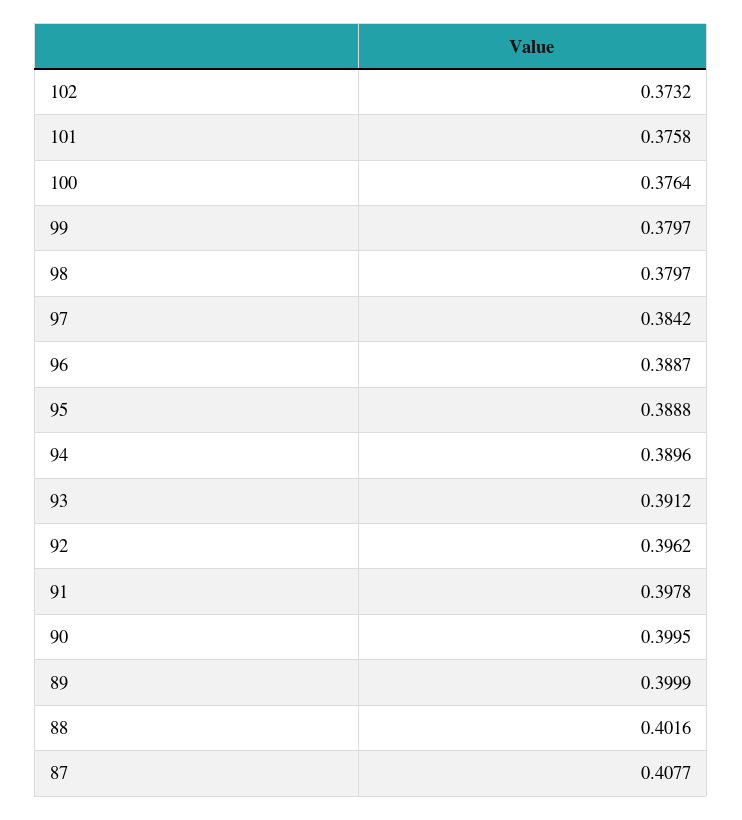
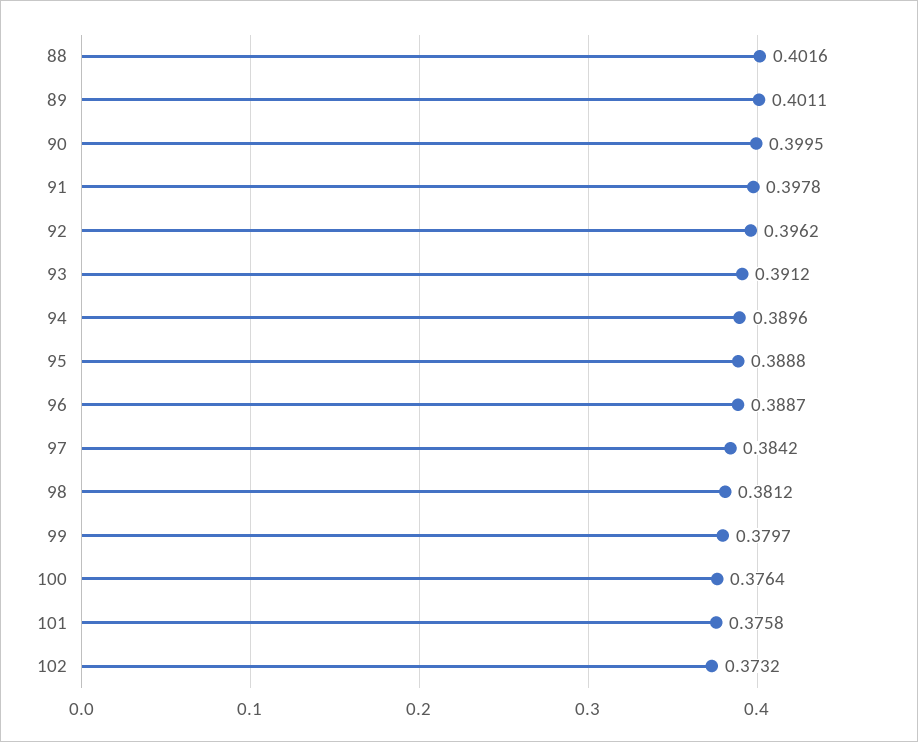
  {
    "102": 0.3732,
    "101": 0.3758,
    "100": 0.3764,
    "99": 0.3797,
-   "98": 0.3797,
+   "98": 0.3812,
    "97": 0.3842,
    "96": 0.3887,
    "95": 0.3888,
    "94": 0.3896,
    "93": 0.3912,
    "92": 0.3962,
    "91": 0.3978,
    "90": 0.3995,
-   "89": 0.3999,
+   "89": 0.4011,
-   "88": 0.4016,
+   "88": 0.4016
-   "87": 0.4077
  }

